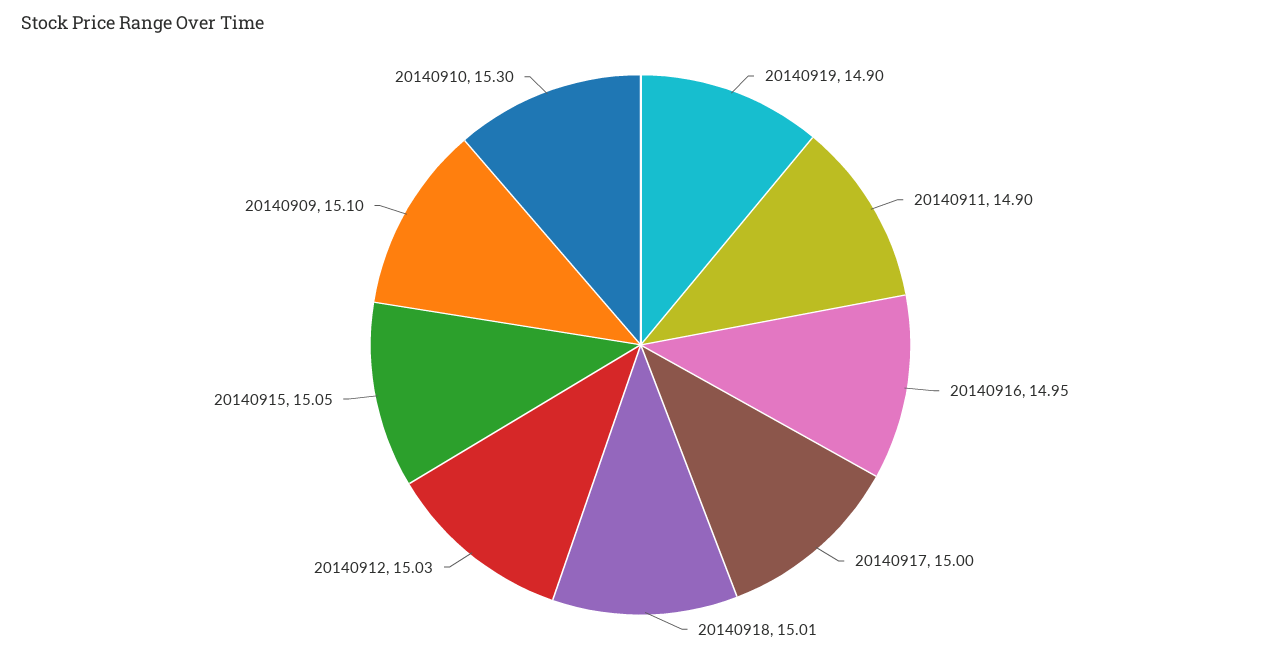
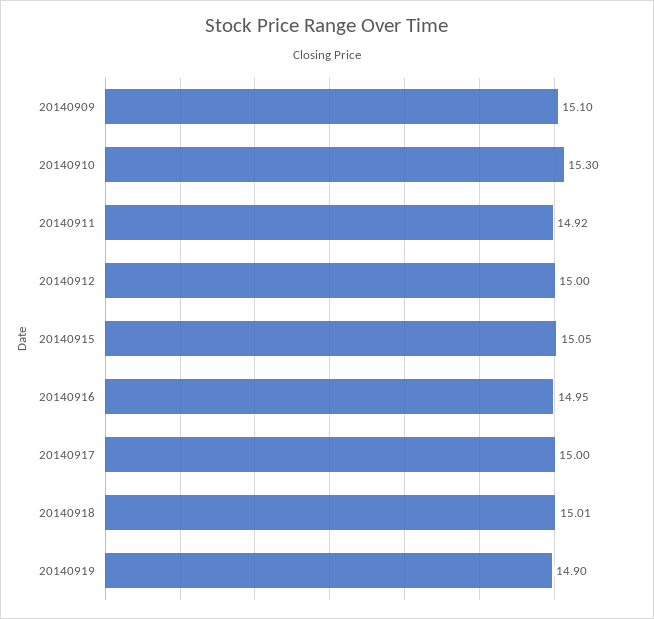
  {
    "20140919": 14.9,
-   "20140911": 14.9,
+   "20140911": 14.92,
    "20140916": 14.95,
    "20140917": 15,
    "20140918": 15.01,
-   "20140912": 15.03,
+   "20140912": 15,
    "20140915": 15.05,
    "20140909": 15.1,
    "20140910": 15.3
  }

